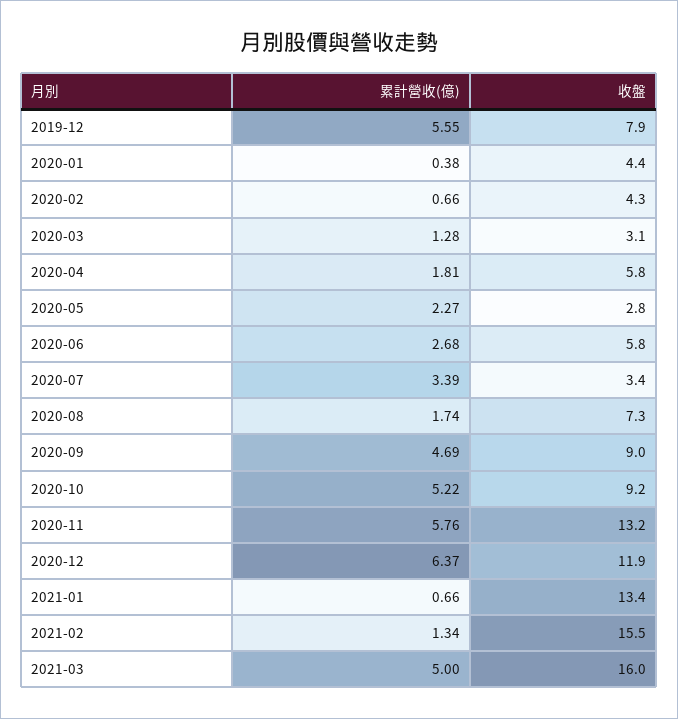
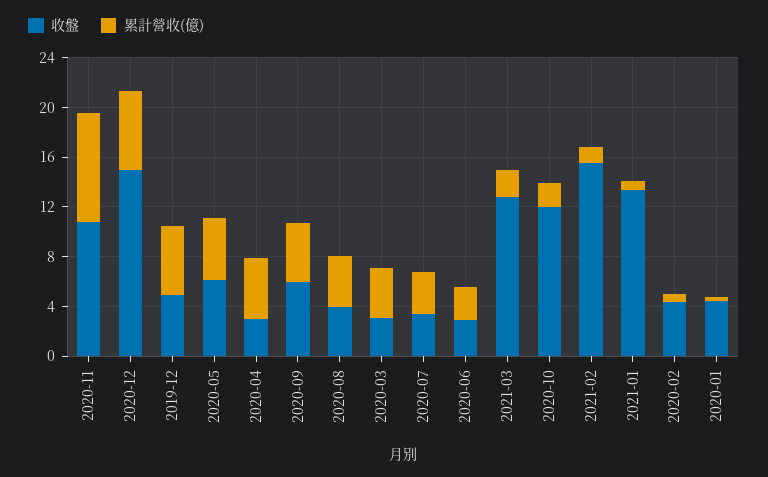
  {
    "累計營收(億)": {
      "2019-12": 5.55,
      "2020-01": 0.38,
      "2020-02": 0.66,
-     "2020-03": 1.28,
+     "2020-03": 4,
-     "2020-04": 1.81,
+     "2020-04": 5,
-     "2020-05": 2.27,
+     "2020-05": 5,
      "2020-06": 2.68,
      "2020-07": 3.39,
-     "2020-08": 1.74,
+     "2020-08": 4,
      "2020-09": 4.69,
-     "2020-10": 5.22,
+     "2020-10": 2,
-     "2020-11": 5.76,
+     "2020-11": 9,
      "2020-12": 6.37,
      "2021-01": 0.66,
      "2021-02": 1.34,
-     "2021-03": 5
+     "2021-03": 2
    },
    "收盤": {
-     "2019-12": 7.9,
+     "2019-12": 5,
      "2020-01": 4.4,
      "2020-02": 4.3,
      "2020-03": 3.1,
-     "2020-04": 5.8,
+     "2020-04": 3,
-     "2020-05": 2.8,
+     "2020-05": 6,
-     "2020-06": 5.8,
+     "2020-06": 3,
      "2020-07": 3.4,
-     "2020-08": 7.3,
+     "2020-08": 4,
-     "2020-09": 9,
+     "2020-09": 6,
-     "2020-10": 9.2,
+     "2020-10": 12,
-     "2020-11": 13.2,
+     "2020-11": 11,
-     "2020-12": 11.9,
+     "2020-12": 15,
      "2021-01": 13.4,
      "2021-02": 15.5,
-     "2021-03": 16
+     "2021-03": 13
    }
  }

